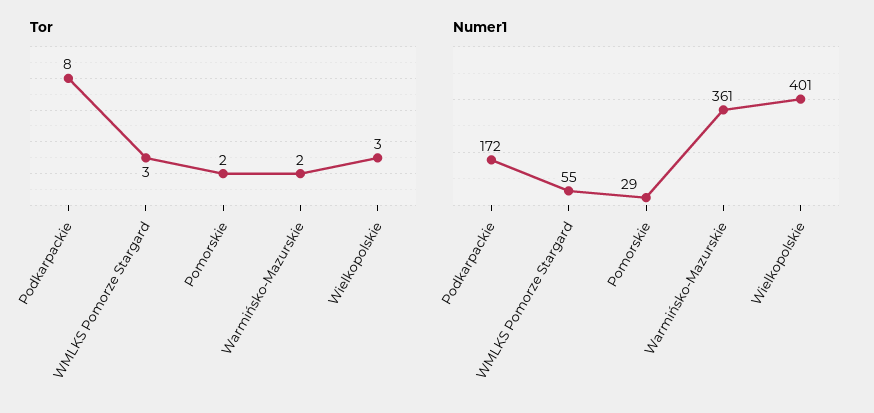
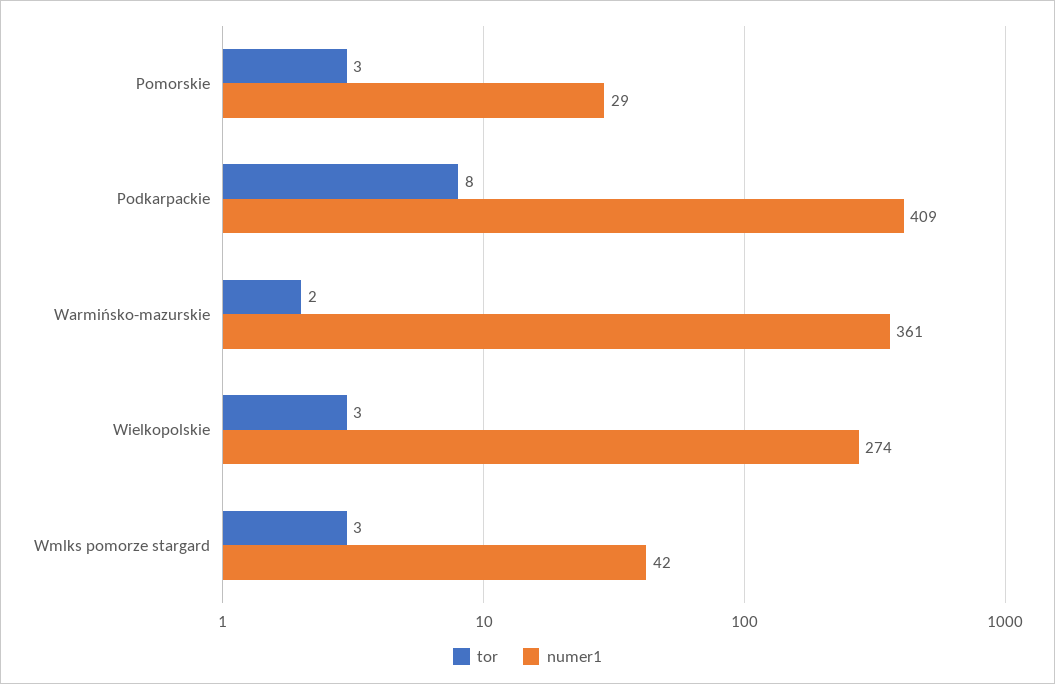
  {
    "Tor": {
      "Podkarpackie": 8,
      "WMLKS Pomorze Stargard": 3,
-     "Pomorskie": 2,
+     "Pomorskie": 3,
      "Warmińsko-Mazurskie": 2,
      "Wielkopolskie": 3
    },
    "Numer1": {
-     "Podkarpackie": 172,
+     "Podkarpackie": 409,
-     "WMLKS Pomorze Stargard": 55,
+     "WMLKS Pomorze Stargard": 42,
      "Pomorskie": 29,
      "Warmińsko-Mazurskie": 361,
-     "Wielkopolskie": 401
+     "Wielkopolskie": 274
    }
  }

